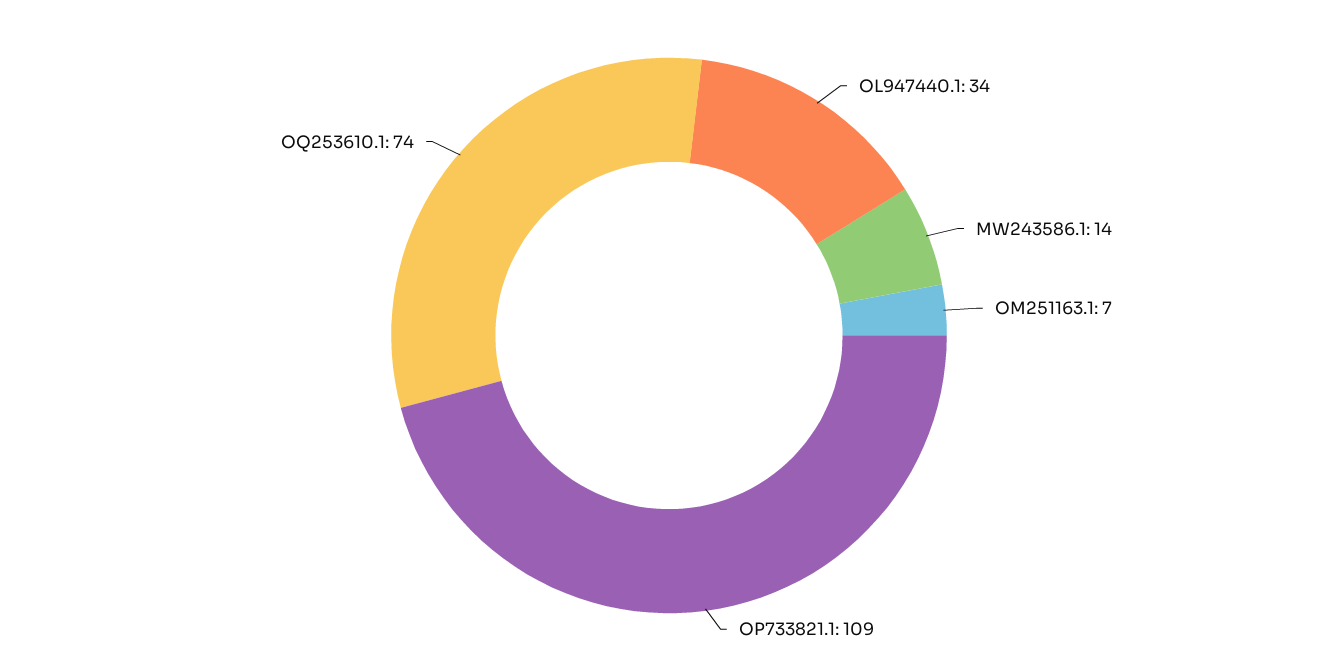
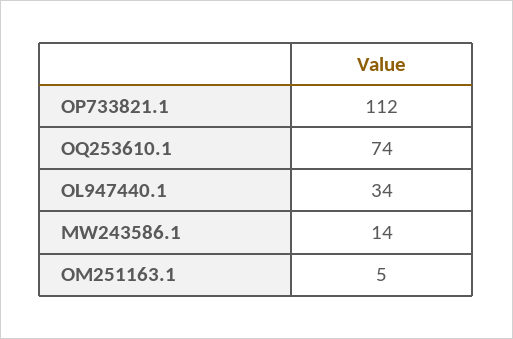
  {
    "OL947440.1": 34,
    "MW243586.1": 14,
-   "OM251163.1": 7,
+   "OM251163.1": 5,
-   "OP733821.1": 109,
+   "OP733821.1": 112,
    "OQ253610.1": 74
  }

